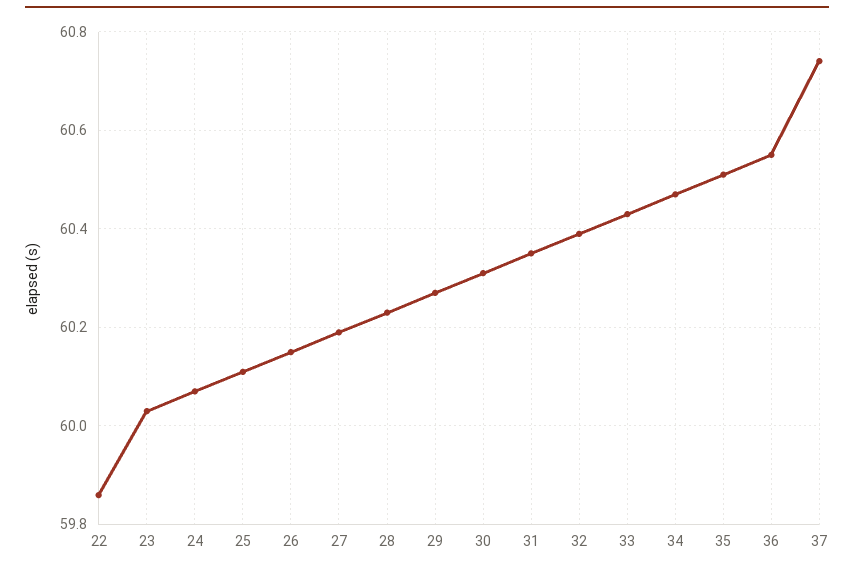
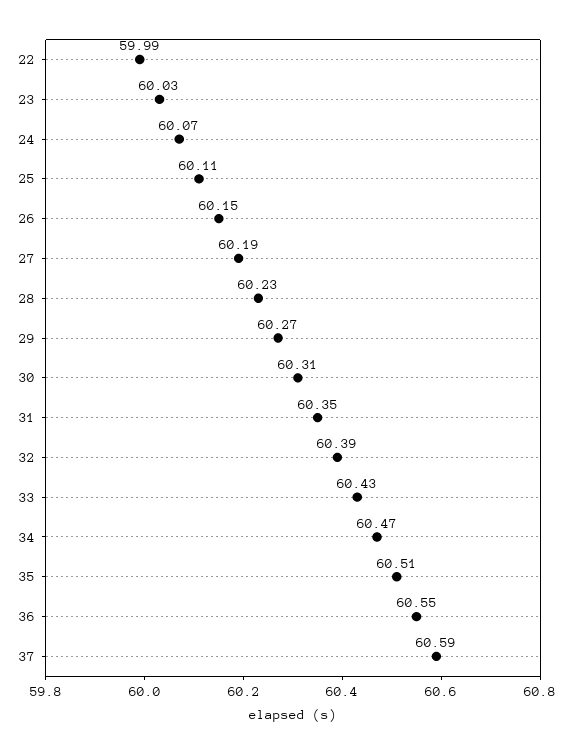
  {
-   "22": 59.85,
+   "22": 59.99,
    "23": 60.03,
    "24": 60.07,
    "25": 60.11,
    "26": 60.15,
    "27": 60.19,
    "28": 60.23,
    "29": 60.27,
    "30": 60.31,
    "31": 60.35,
    "32": 60.39,
    "33": 60.43,
    "34": 60.47,
    "35": 60.51,
    "36": 60.55,
-   "37": 60.75
+   "37": 60.59
  }

